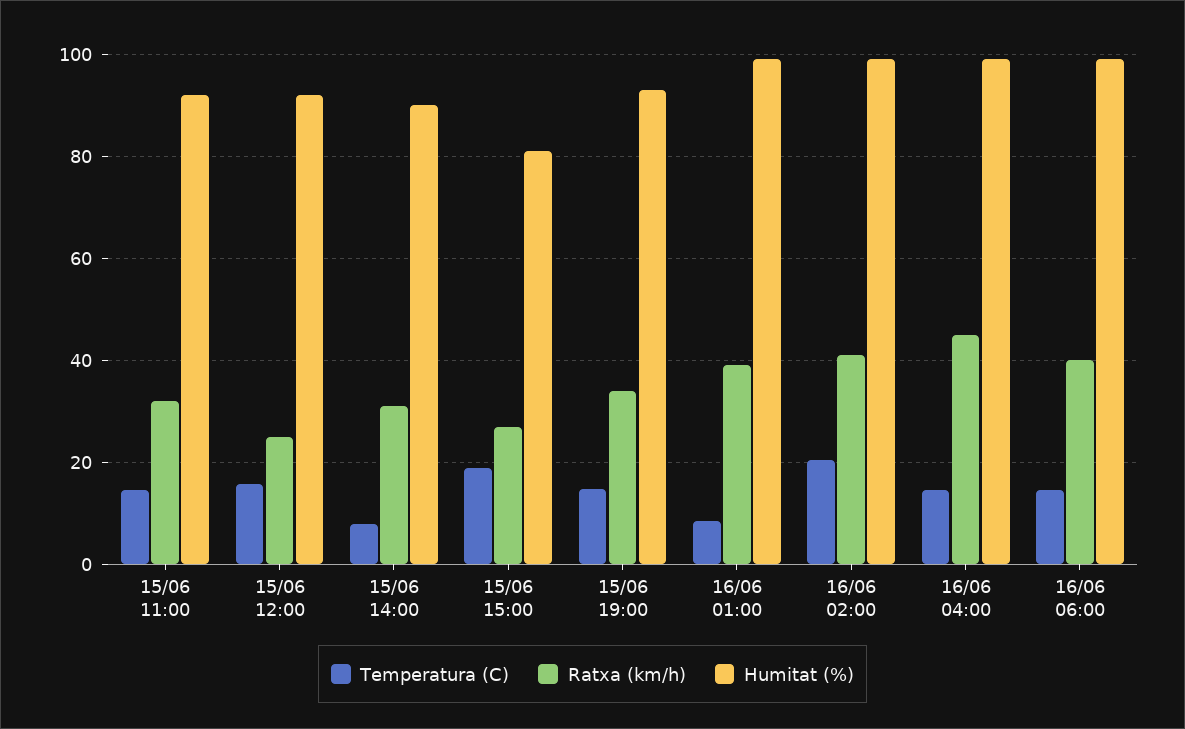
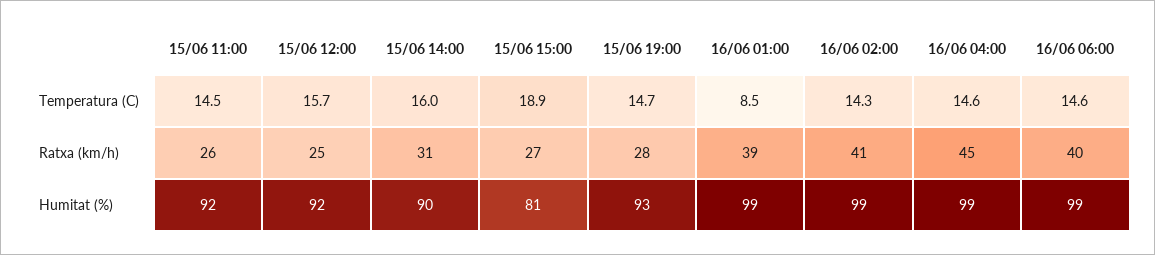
  {
    "Temperatura (C)": {
      "15/06 11:00": 14.5,
      "15/06 12:00": 15.7,
-     "15/06 14:00": 8,
+     "15/06 14:00": 16,
      "15/06 15:00": 18.9,
      "15/06 19:00": 14.7,
      "16/06 01:00": 8.5,
-     "16/06 02:00": 20,
+     "16/06 02:00": 14.3,
      "16/06 04:00": 14.6,
      "16/06 06:00": 14.6
    },
    "Ratxa (km/h)": {
-     "15/06 11:00": 32,
+     "15/06 11:00": 26,
      "15/06 12:00": 25,
      "15/06 14:00": 31,
      "15/06 15:00": 27,
-     "15/06 19:00": 34,
+     "15/06 19:00": 28,
      "16/06 01:00": 39,
      "16/06 02:00": 41,
      "16/06 04:00": 45,
      "16/06 06:00": 40
    },
    "Humitat (%)": {
      "15/06 11:00": 92,
      "15/06 12:00": 92,
      "15/06 14:00": 90,
      "15/06 15:00": 81,
      "15/06 19:00": 93,
      "16/06 01:00": 99,
      "16/06 02:00": 99,
      "16/06 04:00": 99,
      "16/06 06:00": 99
    }
  }

